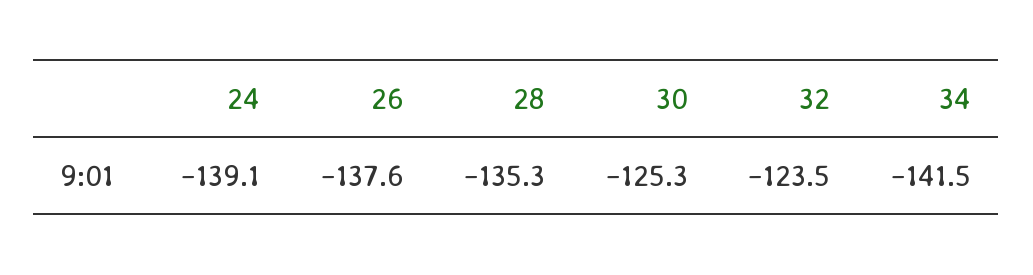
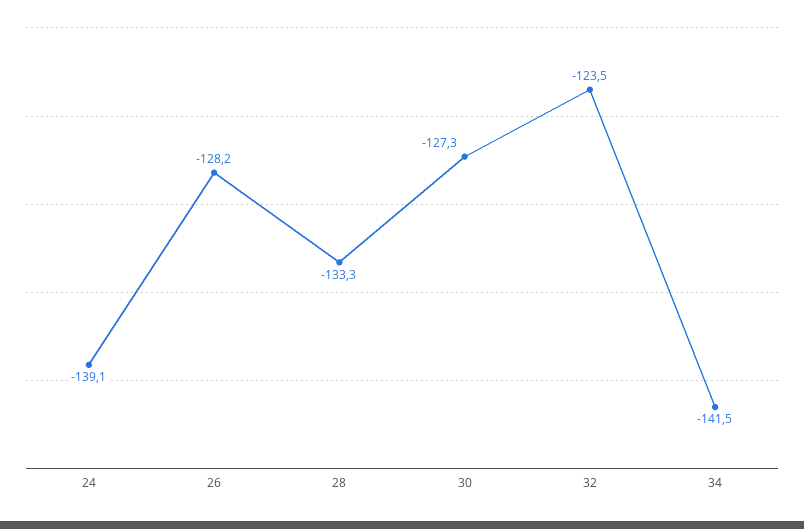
  {
    "24": -139.1,
-   "26": -137.6,
+   "26": -128.2,
-   "28": -135.3,
+   "28": -133.3,
-   "30": -125.3,
+   "30": -127.3,
    "32": -123.5,
    "34": -141.5
  }

